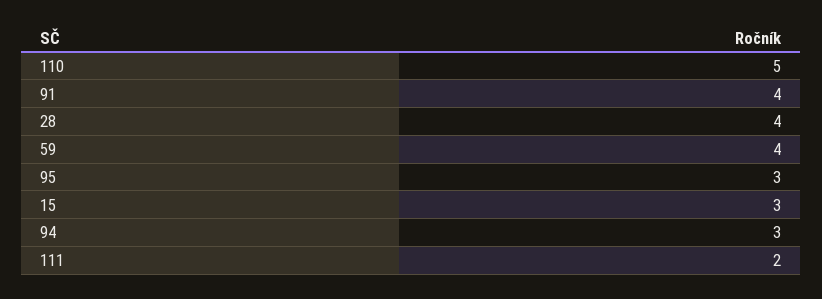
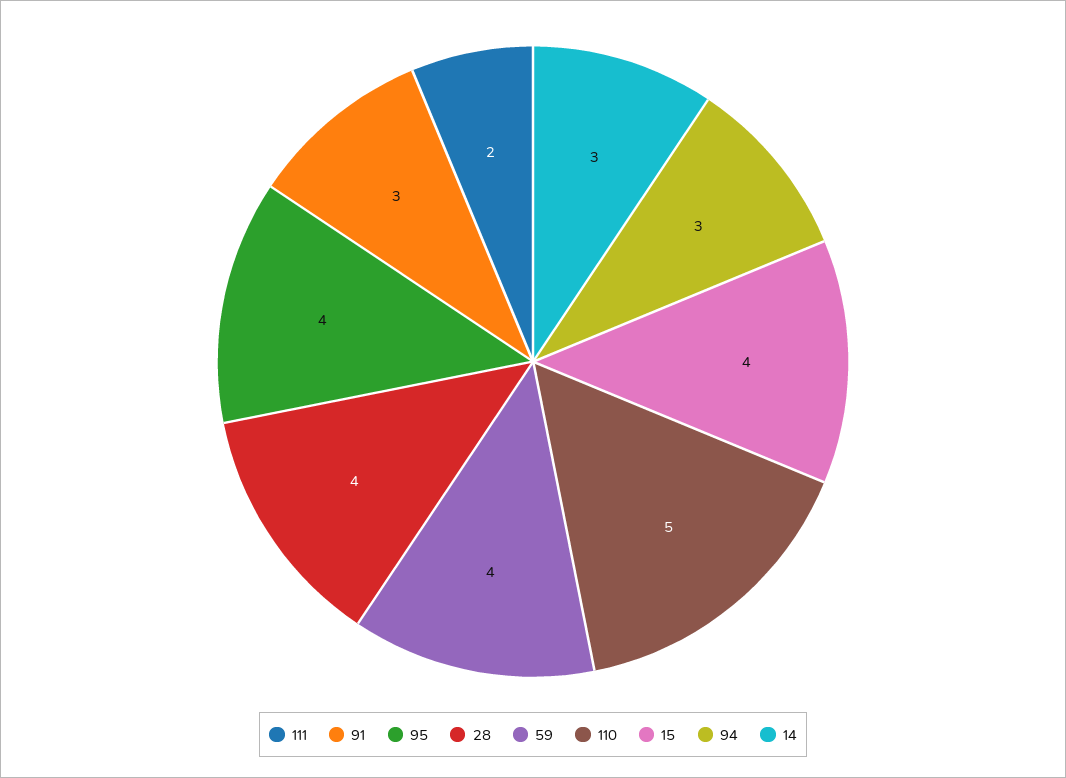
  {
    "110": 5,
-   "91": 4,
+   "91": 3,
    "28": 4,
    "59": 4,
-   "95": 3,
+   "95": 4,
-   "15": 3,
+   "15": 4,
    "94": 3,
-   "111": 2
+   "111": 2,
+   "14": 3
  }

